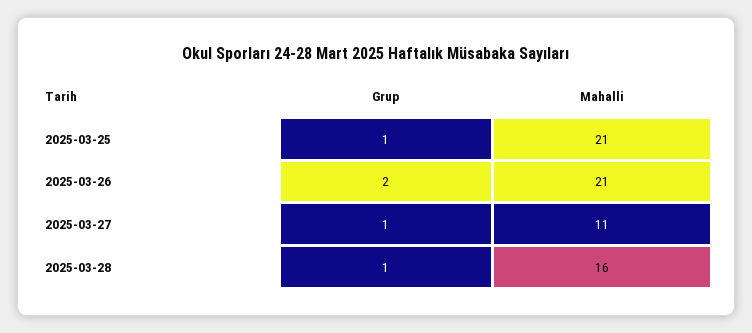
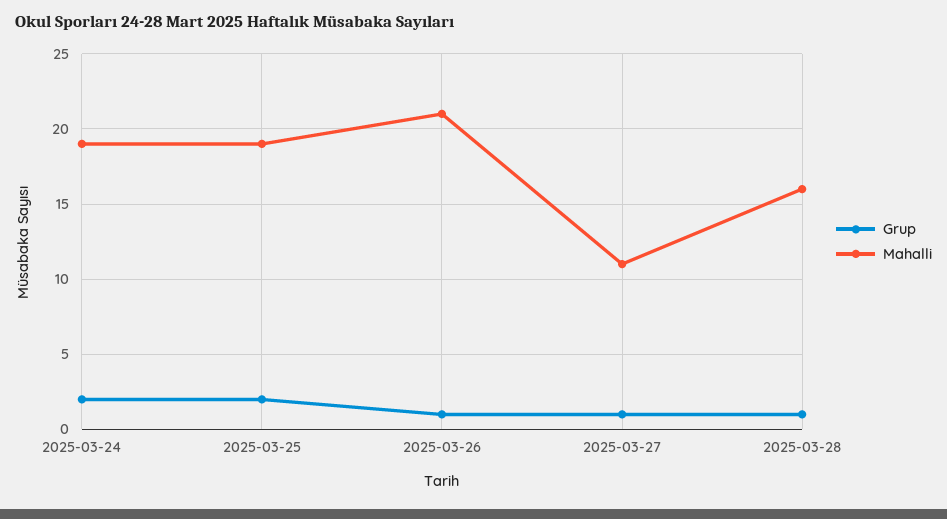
  {
    "Grup": {
-     "2025-03-25": 1,
+     "2025-03-25": 2,
-     "2025-03-26": 2,
+     "2025-03-26": 1,
      "2025-03-27": 1,
-     "2025-03-28": 1
+     "2025-03-28": 1,
+     "2025-03-24": 2
    },
    "Mahalli": {
-     "2025-03-25": 21,
+     "2025-03-25": 19,
      "2025-03-26": 21,
      "2025-03-27": 11,
-     "2025-03-28": 16
+     "2025-03-28": 16,
+     "2025-03-24": 19
    }
  }

